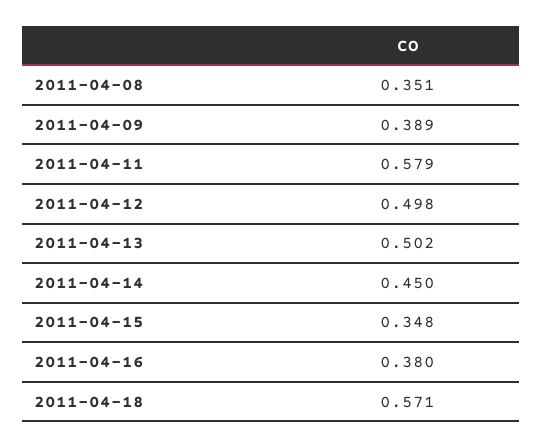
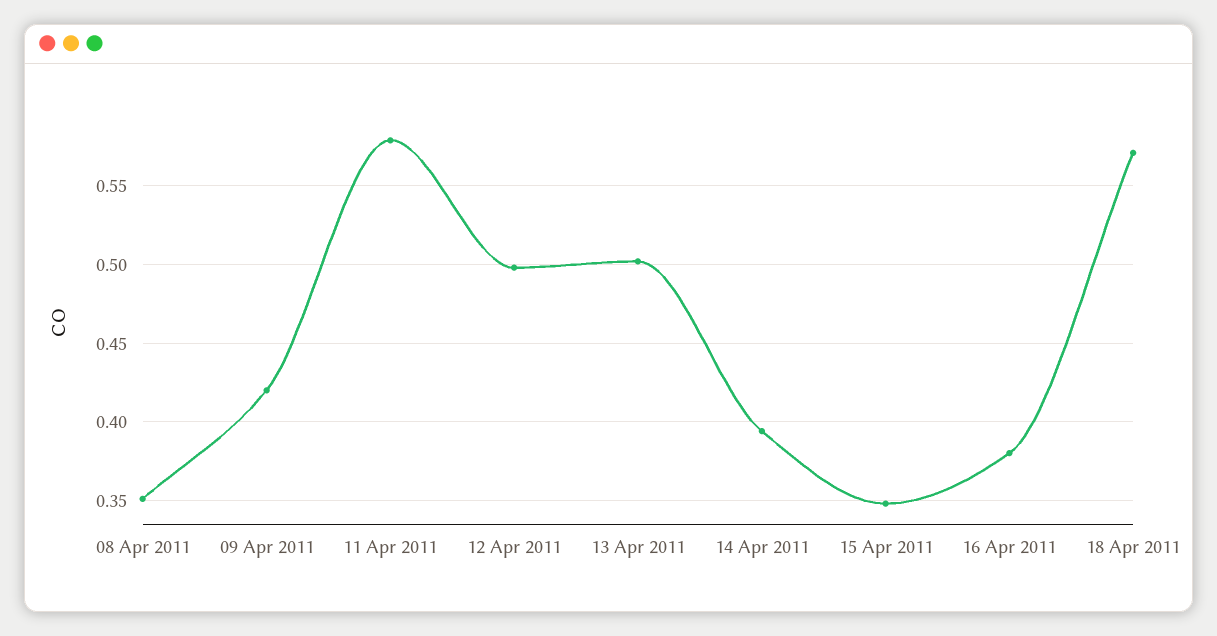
  {
    "2011-04-08": 0.351,
-   "2011-04-09": 0.389,
+   "2011-04-09": 0.42,
    "2011-04-11": 0.579,
    "2011-04-12": 0.498,
    "2011-04-13": 0.502,
-   "2011-04-14": 0.45,
+   "2011-04-14": 0.395,
    "2011-04-15": 0.348,
    "2011-04-16": 0.38,
    "2011-04-18": 0.571
  }

